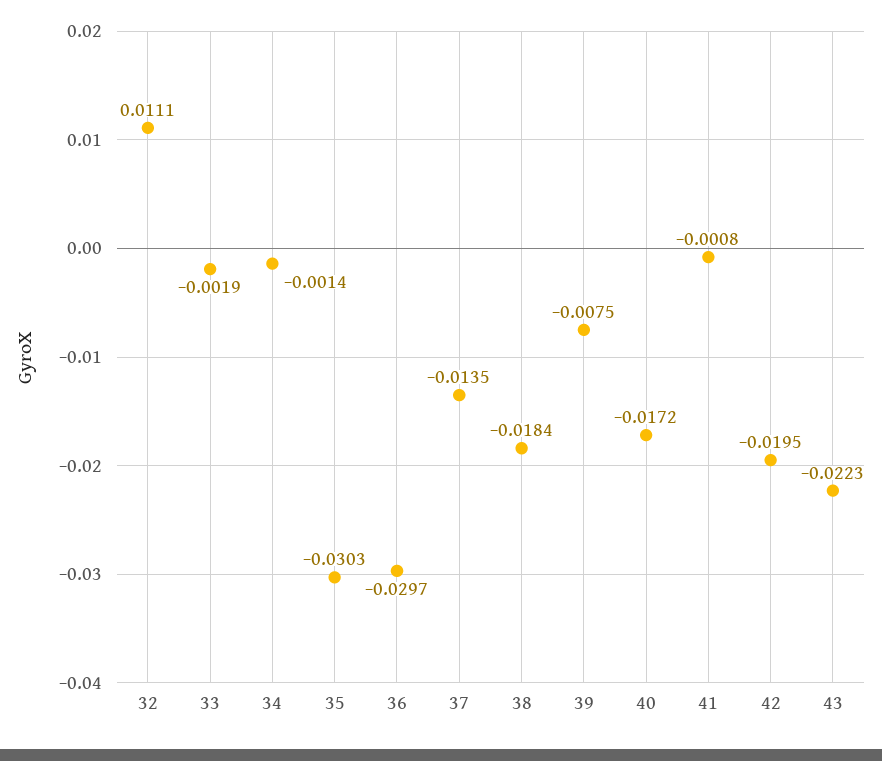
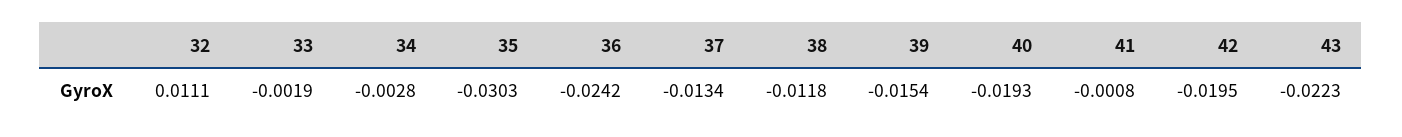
  {
    "32": 0.0111,
    "33": -0.0019,
-   "34": -0.0014,
+   "34": -0.0028,
    "35": -0.0303,
-   "36": -0.0297,
+   "36": -0.0242,
-   "37": -0.0135,
+   "37": -0.0134,
-   "38": -0.0184,
+   "38": -0.0118,
-   "39": -0.0075,
+   "39": -0.0154,
-   "40": -0.0172,
+   "40": -0.0193,
    "41": -0.0008,
    "42": -0.0195,
    "43": -0.0223
  }

